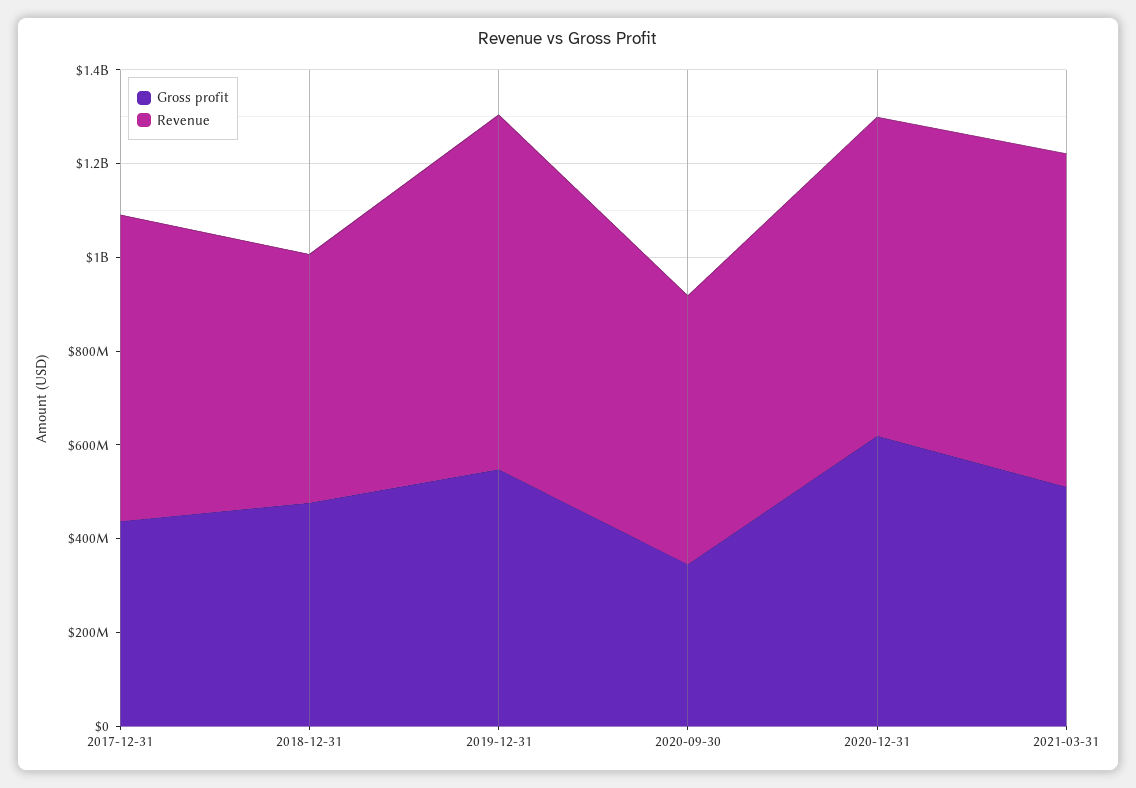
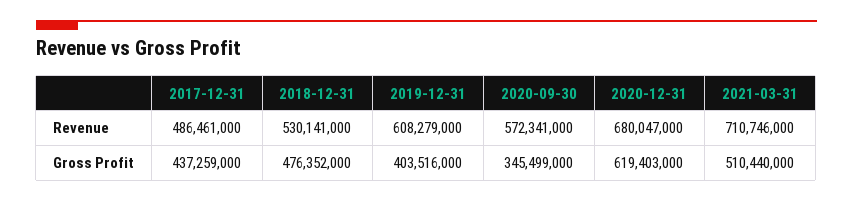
  {
    "Gross profit": {
      "2017-12-31": 437259000,
      "2018-12-31": 476352000,
-     "2019-12-31": 550000000,
+     "2019-12-31": 403516000,
      "2020-09-30": 345499000,
      "2020-12-31": 619403000,
      "2021-03-31": 510440000
    },
    "Revenue": {
-     "2017-12-31": 650000000,
+     "2017-12-31": 486461000,
      "2018-12-31": 530141000,
-     "2019-12-31": 750000000,
+     "2019-12-31": 608279000,
      "2020-09-30": 572341000,
      "2020-12-31": 680047000,
      "2021-03-31": 710746000
    }
  }

